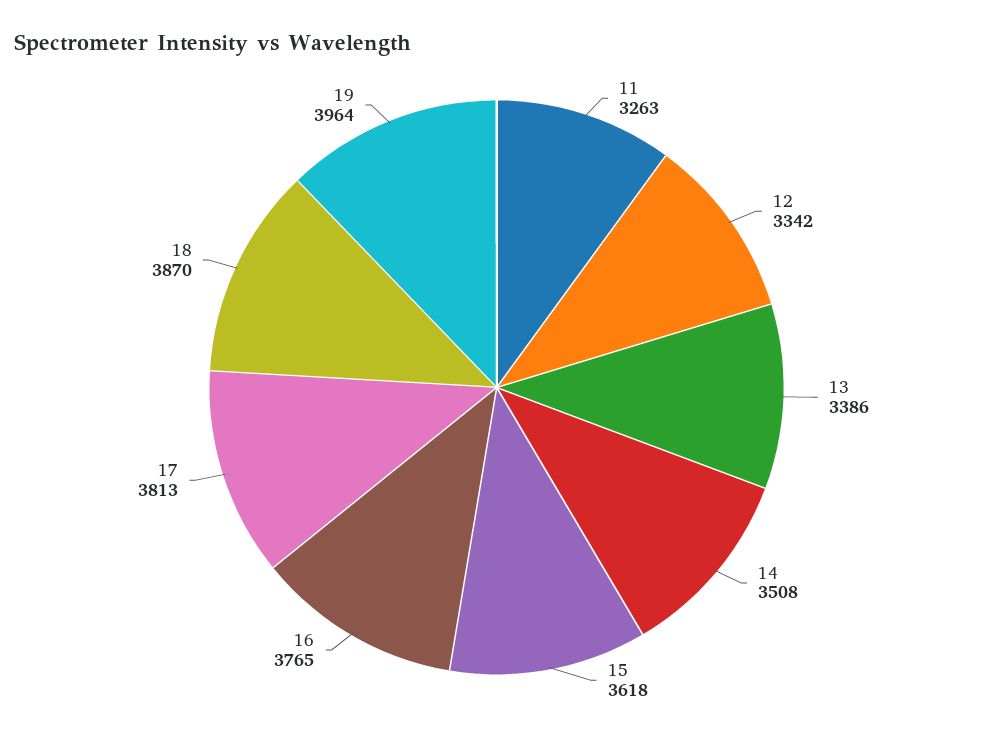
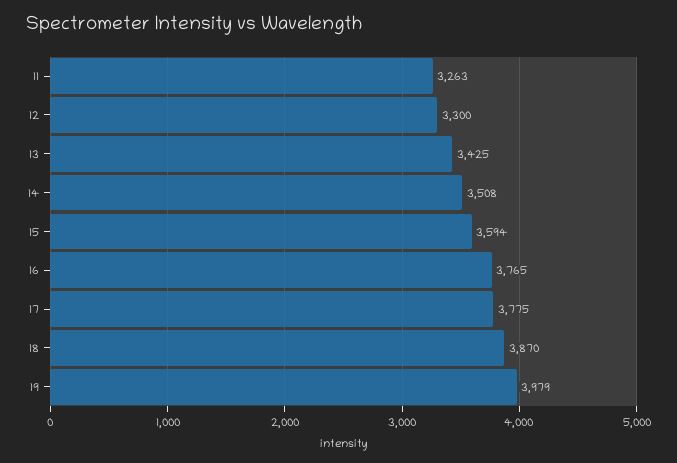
  {
    "11": 3263,
-   "12": 3342,
+   "12": 3300,
-   "13": 3386,
+   "13": 3425,
    "14": 3508,
-   "15": 3618,
+   "15": 3594,
    "16": 3765,
-   "17": 3813,
+   "17": 3775,
    "18": 3870,
-   "19": 3964
+   "19": 3979
  }

